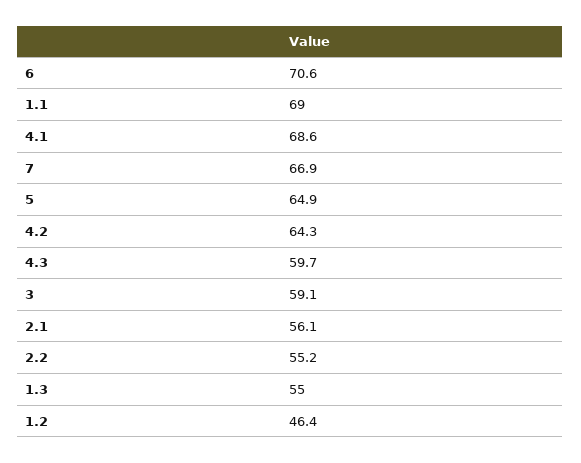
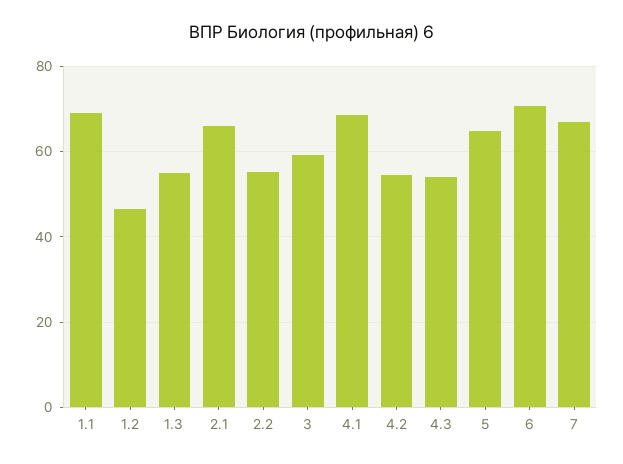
  {
    "6": 70.6,
    "1.1": 69,
    "4.1": 68.6,
    "7": 66.9,
    "5": 64.9,
-   "4.2": 64.3,
+   "4.2": 54,
-   "4.3": 59.7,
+   "4.3": 54,
    "3": 59.1,
-   "2.1": 56.1,
+   "2.1": 66,
    "2.2": 55.2,
    "1.3": 55,
    "1.2": 46.4
  }

